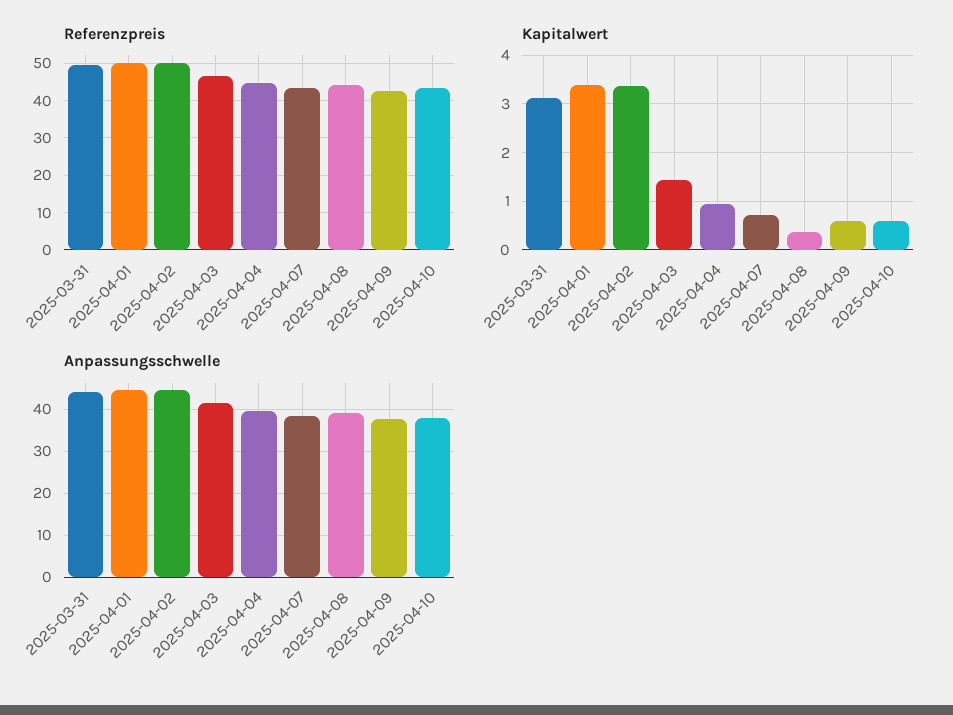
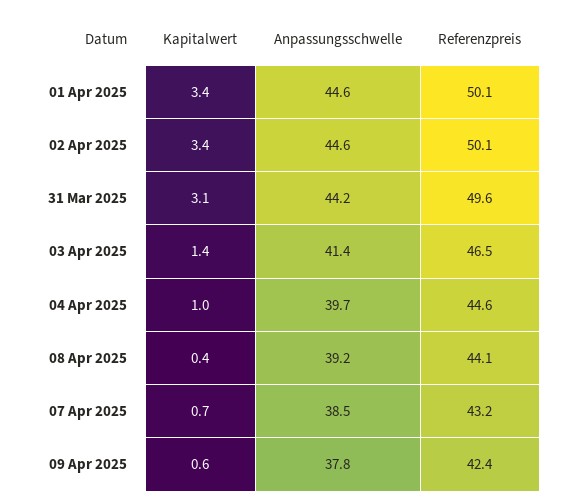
  {
    "Referenzpreis": {
      "2025-03-31": 49.6,
      "2025-04-01": 50.1,
      "2025-04-02": 50.1,
      "2025-04-03": 46.5,
      "2025-04-04": 44.6,
      "2025-04-07": 43.2,
      "2025-04-08": 44.1,
-     "2025-04-09": 42.4,
+     "2025-04-09": 42.4
-     "2025-04-10": 44
    },
    "Kapitalwert": {
      "2025-03-31": 3.1,
      "2025-04-01": 3.4,
      "2025-04-02": 3.4,
      "2025-04-03": 1.4,
      "2025-04-04": 1,
      "2025-04-07": 0.7,
      "2025-04-08": 0.4,
-     "2025-04-09": 0.6,
+     "2025-04-09": 0.6
-     "2025-04-10": 0.6
    },
    "Anpassungsschwelle": {
      "2025-03-31": 44.2,
      "2025-04-01": 44.6,
      "2025-04-02": 44.6,
      "2025-04-03": 41.4,
      "2025-04-04": 39.7,
      "2025-04-07": 38.5,
      "2025-04-08": 39.2,
-     "2025-04-09": 37.8,
+     "2025-04-09": 37.8
-     "2025-04-10": 38
    }
  }

